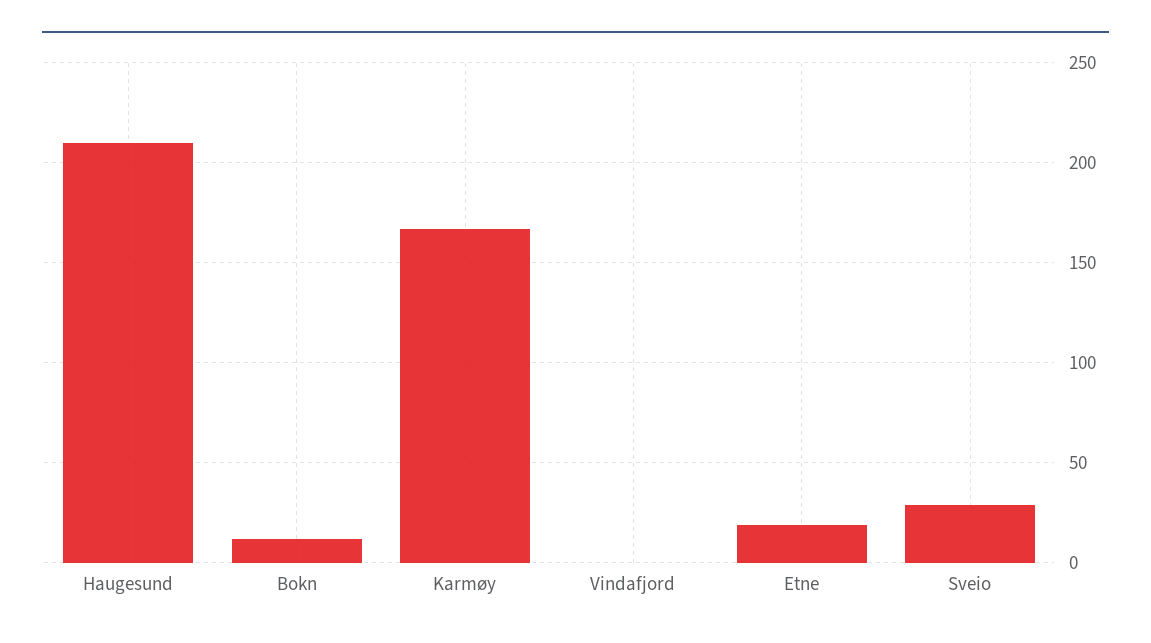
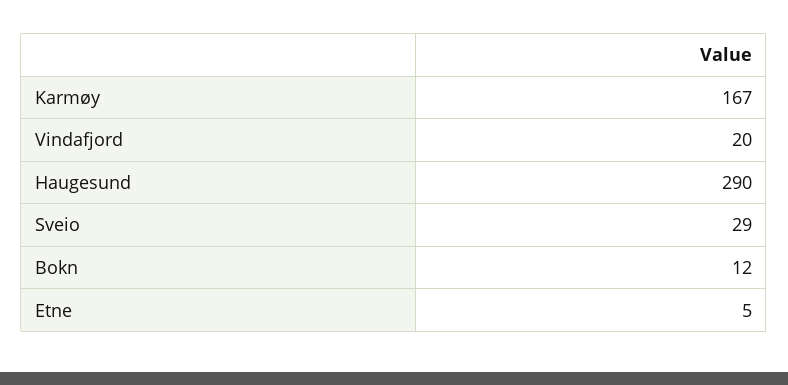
  {
-   "Haugesund": 210,
+   "Haugesund": 290,
    "Bokn": 12,
    "Karmøy": 167,
-   "Vindafjord": 0,
+   "Vindafjord": 20,
-   "Etne": 20,
+   "Etne": 5,
    "Sveio": 29
  }

